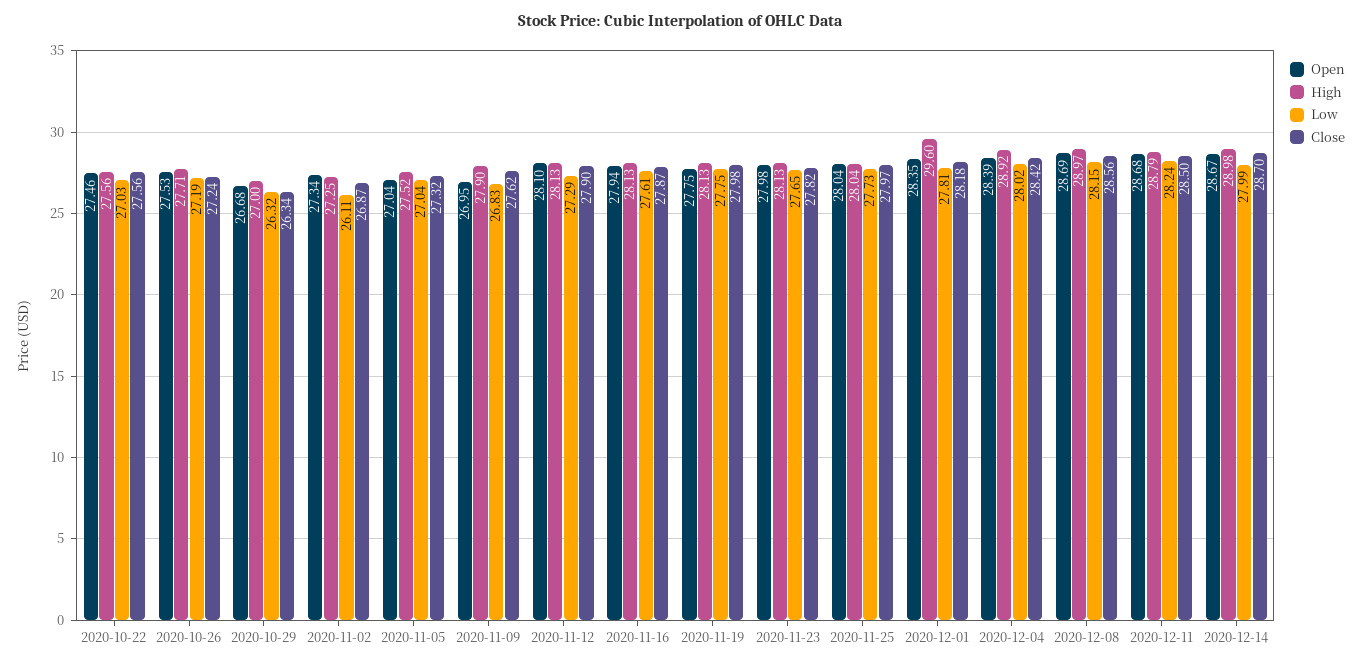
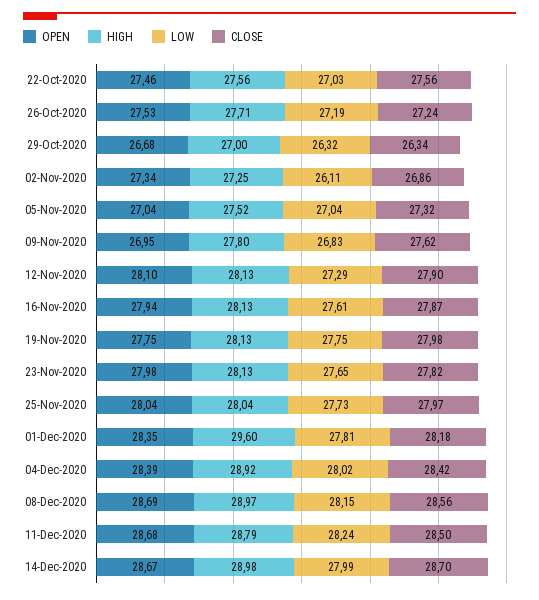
  {
    "Open": {
      "2020-10-22": 27.46,
      "2020-10-26": 27.53,
      "2020-10-29": 26.68,
      "2020-11-02": 27.34,
      "2020-11-05": 27.04,
      "2020-11-09": 26.95,
      "2020-11-12": 28.1,
      "2020-11-16": 27.94,
      "2020-11-19": 27.75,
      "2020-11-23": 27.98,
      "2020-11-25": 28.04,
      "2020-12-01": 28.35,
      "2020-12-04": 28.39,
      "2020-12-08": 28.69,
      "2020-12-11": 28.68,
      "2020-12-14": 28.67
    },
    "High": {
      "2020-10-22": 27.56,
      "2020-10-26": 27.71,
      "2020-10-29": 27,
      "2020-11-02": 27.25,
      "2020-11-05": 27.52,
-     "2020-11-09": 27.9,
+     "2020-11-09": 27.8,
      "2020-11-12": 28.13,
      "2020-11-16": 28.13,
      "2020-11-19": 28.13,
      "2020-11-23": 28.13,
      "2020-11-25": 28.04,
      "2020-12-01": 29.6,
      "2020-12-04": 28.92,
      "2020-12-08": 28.97,
      "2020-12-11": 28.79,
      "2020-12-14": 28.98
    },
    "Low": {
      "2020-10-22": 27.03,
      "2020-10-26": 27.19,
      "2020-10-29": 26.32,
      "2020-11-02": 26.11,
      "2020-11-05": 27.04,
      "2020-11-09": 26.83,
      "2020-11-12": 27.29,
      "2020-11-16": 27.61,
      "2020-11-19": 27.75,
      "2020-11-23": 27.65,
      "2020-11-25": 27.73,
      "2020-12-01": 27.81,
      "2020-12-04": 28.02,
      "2020-12-08": 28.15,
      "2020-12-11": 28.24,
      "2020-12-14": 27.99
    },
    "Close": {
      "2020-10-22": 27.56,
      "2020-10-26": 27.24,
      "2020-10-29": 26.34,
-     "2020-11-02": 26.87,
+     "2020-11-02": 26.86,
      "2020-11-05": 27.32,
      "2020-11-09": 27.62,
      "2020-11-12": 27.9,
      "2020-11-16": 27.87,
      "2020-11-19": 27.98,
      "2020-11-23": 27.82,
      "2020-11-25": 27.97,
      "2020-12-01": 28.18,
      "2020-12-04": 28.42,
      "2020-12-08": 28.56,
      "2020-12-11": 28.5,
      "2020-12-14": 28.7
    }
  }

